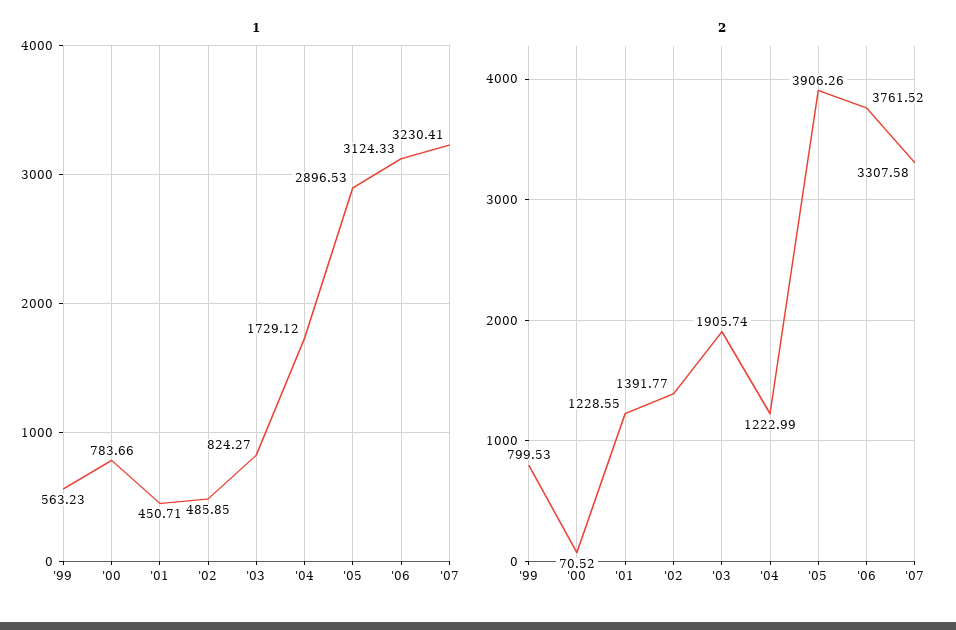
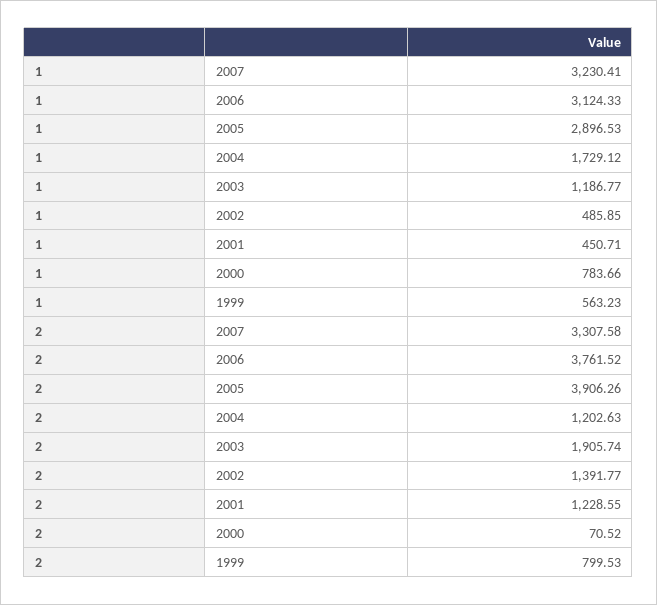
  {
    "1": {
      "'99": 563.23,
      "'00": 783.66,
      "'01": 450.71,
      "'02": 485.85,
-     "'03": 824.27,
+     "'03": 1186.77,
      "'04": 1729.12,
      "'05": 2896.53,
      "'06": 3124.33,
      "'07": 3230.41
    },
    "2": {
      "'99": 799.53,
      "'00": 70.52,
      "'01": 1228.55,
      "'02": 1391.77,
      "'03": 1905.74,
-     "'04": 1222.99,
+     "'04": 1202.63,
      "'05": 3906.26,
      "'06": 3761.52,
      "'07": 3307.58
    }
  }

